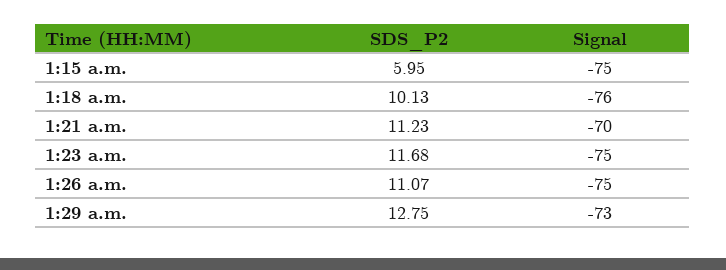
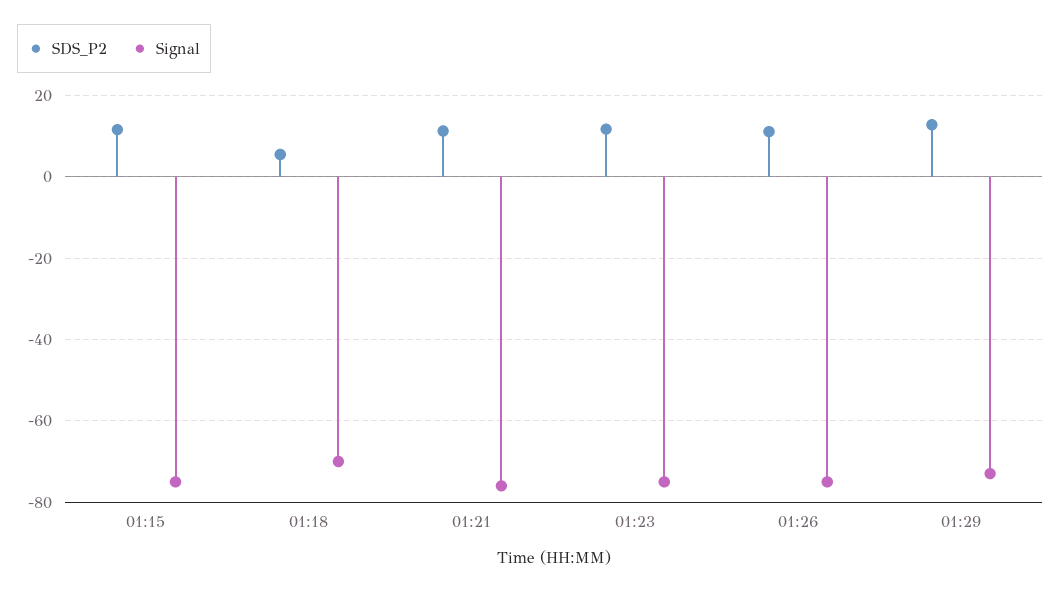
  {
    "SDS_P2": {
-     "1:15 a.m.": 5.95,
+     "1:15 a.m.": 12,
-     "1:18 a.m.": 10.13,
+     "1:18 a.m.": 6,
      "1:21 a.m.": 11.23,
      "1:23 a.m.": 11.68,
      "1:26 a.m.": 11.07,
      "1:29 a.m.": 12.75
    },
    "Signal": {
      "1:15 a.m.": -75,
-     "1:18 a.m.": -76,
+     "1:18 a.m.": -70,
-     "1:21 a.m.": -70,
+     "1:21 a.m.": -76,
      "1:23 a.m.": -75,
      "1:26 a.m.": -75,
      "1:29 a.m.": -73
    }
  }

